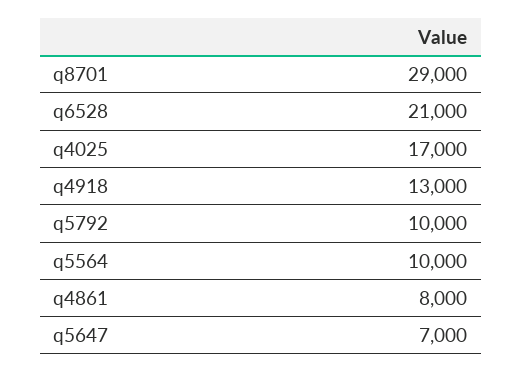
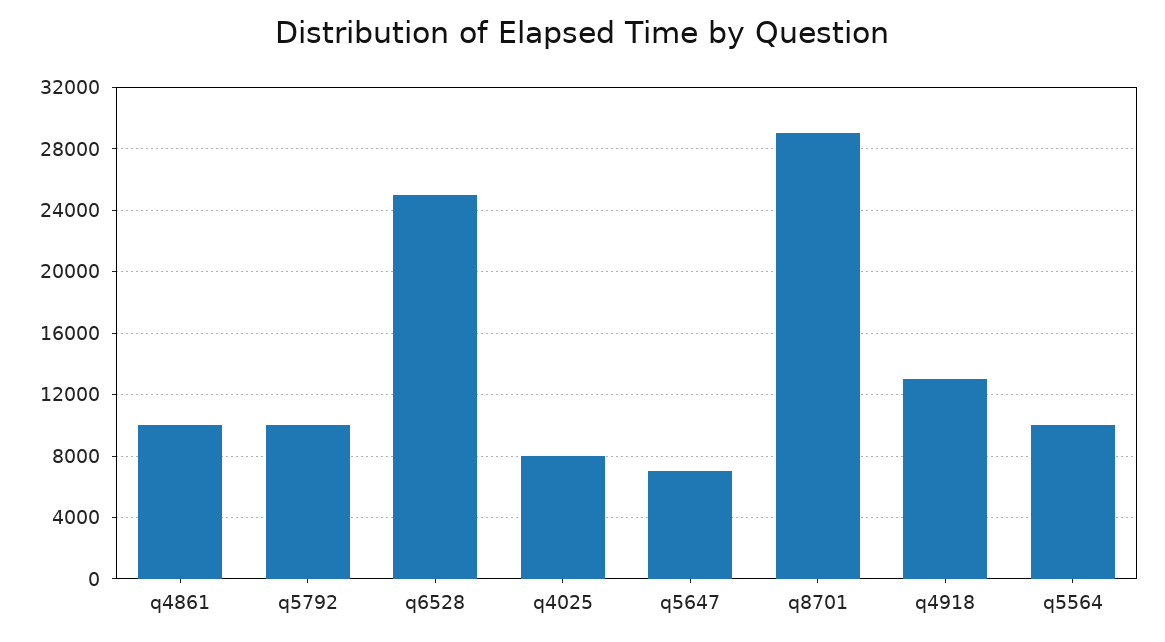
  {
    "q8701": 29000,
-   "q6528": 21000,
+   "q6528": 25000,
-   "q4025": 17000,
+   "q4025": 8000,
    "q4918": 13000,
    "q5792": 10000,
    "q5564": 10000,
-   "q4861": 8000,
+   "q4861": 10000,
    "q5647": 7000
  }

